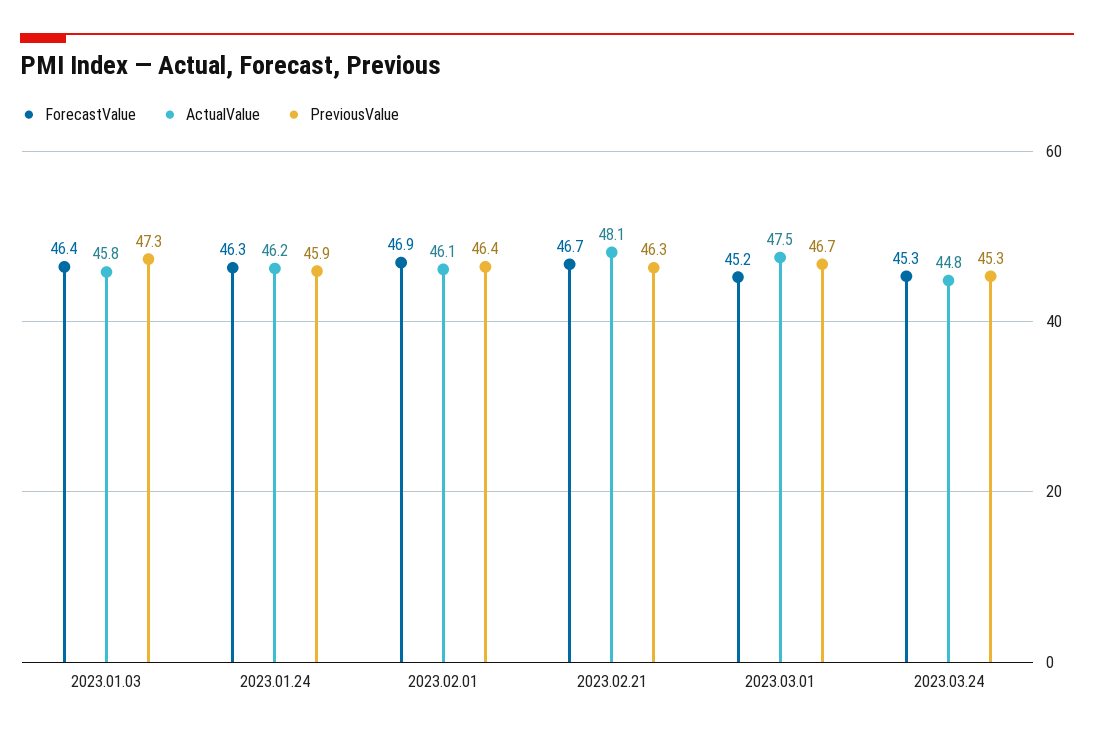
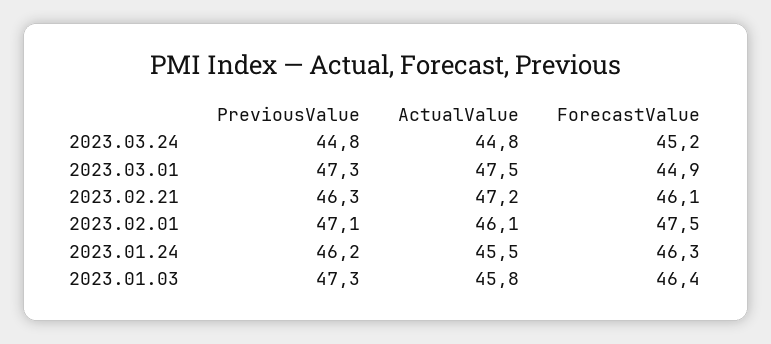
  {
    "ForecastValue": {
      "2023.01.03": 46.4,
      "2023.01.24": 46.3,
-     "2023.02.01": 46.9,
+     "2023.02.01": 47.5,
-     "2023.02.21": 46.7,
+     "2023.02.21": 46.1,
-     "2023.03.01": 45.2,
+     "2023.03.01": 44.9,
-     "2023.03.24": 45.3
+     "2023.03.24": 45.2
    },
    "ActualValue": {
      "2023.01.03": 45.8,
-     "2023.01.24": 46.2,
+     "2023.01.24": 45.5,
      "2023.02.01": 46.1,
-     "2023.02.21": 48.1,
+     "2023.02.21": 47.2,
      "2023.03.01": 47.5,
      "2023.03.24": 44.8
    },
    "PreviousValue": {
      "2023.01.03": 47.3,
-     "2023.01.24": 45.9,
+     "2023.01.24": 46.2,
-     "2023.02.01": 46.4,
+     "2023.02.01": 47.1,
      "2023.02.21": 46.3,
-     "2023.03.01": 46.7,
+     "2023.03.01": 47.3,
-     "2023.03.24": 45.3
+     "2023.03.24": 44.8
    }
  }

